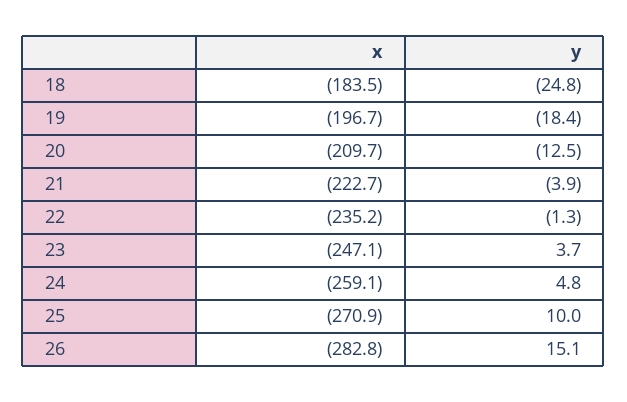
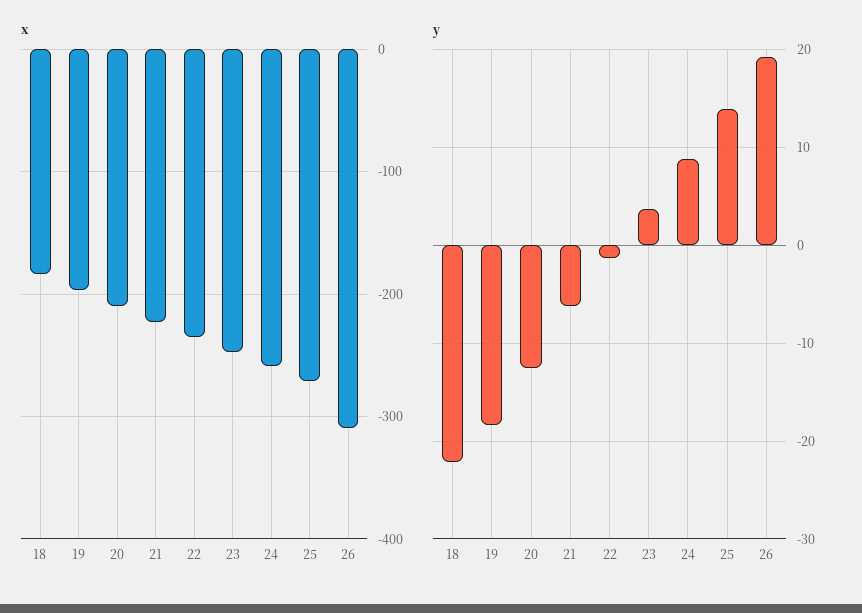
  {
    "x": {
      "18": -183.5,
      "19": -196.7,
      "20": -209.7,
      "21": -222.7,
      "22": -235.2,
      "23": -247.1,
      "24": -259.1,
      "25": -270.9,
-     "26": -282.8
+     "26": -310
    },
    "y": {
-     "18": -24.8,
+     "18": -22,
      "19": -18.4,
      "20": -12.5,
-     "21": -3.9,
+     "21": -6,
      "22": -1.3,
      "23": 3.7,
-     "24": 4.8,
+     "24": 9,
-     "25": 10,
+     "25": 14,
-     "26": 15.1
+     "26": 19
    }
  }

